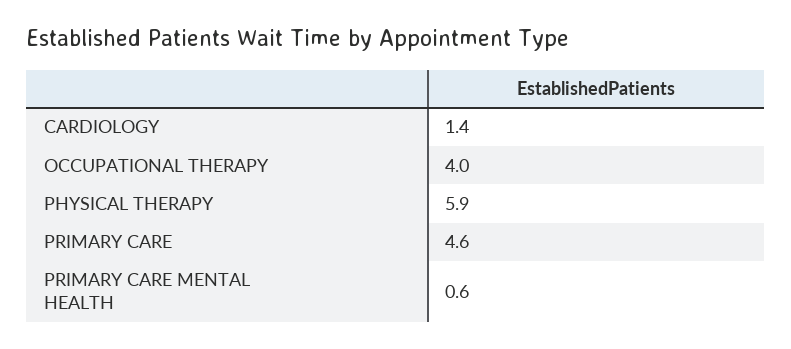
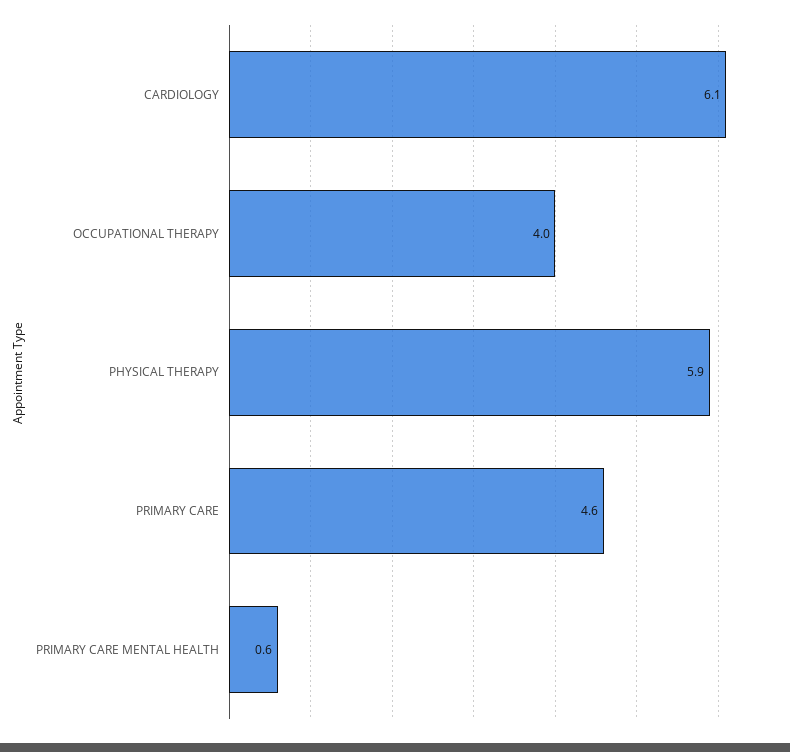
  {
-   "CARDIOLOGY": 1.4,
+   "CARDIOLOGY": 6.1,
    "OCCUPATIONAL THERAPY": 4,
    "PHYSICAL THERAPY": 5.9,
    "PRIMARY CARE": 4.6,
    "PRIMARY CARE MENTAL HEALTH": 0.6
  }

